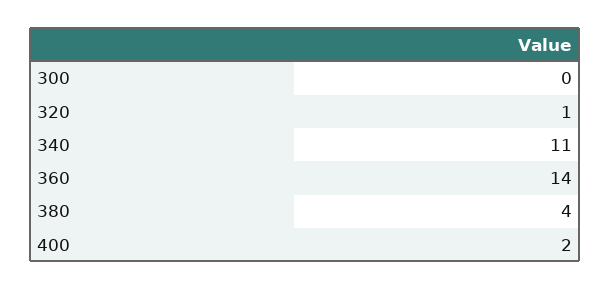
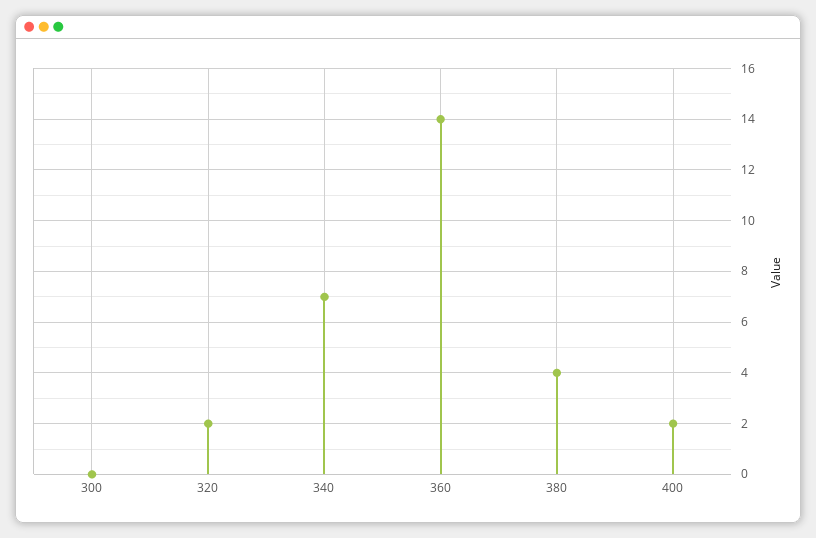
  {
    "300": 0,
-   "320": 1,
+   "320": 2,
-   "340": 11,
+   "340": 7,
    "360": 14,
    "380": 4,
    "400": 2
  }

